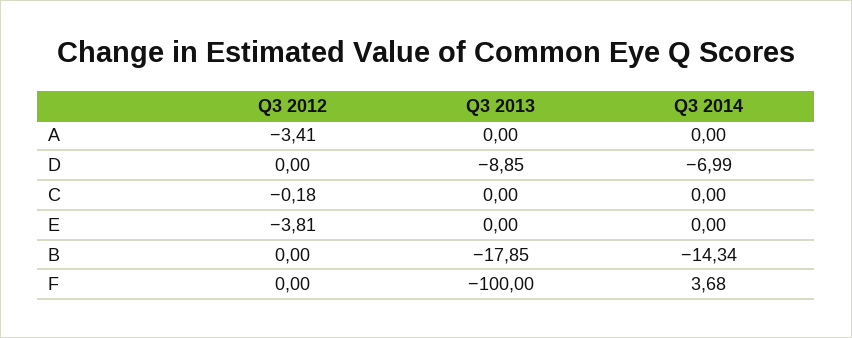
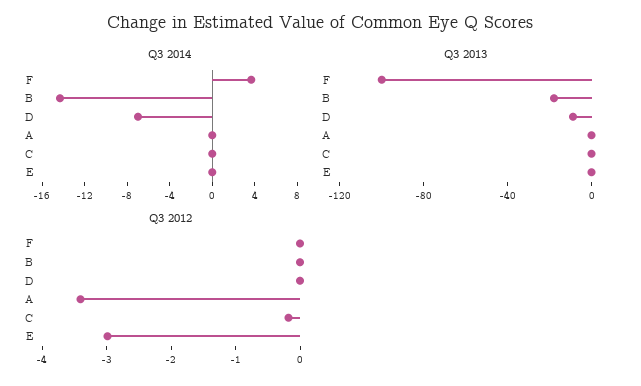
  {
    "Q3 2012": {
      "A": -3.41,
      "D": 0,
      "C": -0.18,
-     "E": -3.81,
+     "E": -3,
      "B": 0,
      "F": 0
    },
    "Q3 2013": {
      "A": 0,
      "D": -8.85,
      "C": 0,
      "E": 0,
      "B": -17.85,
      "F": -100
    },
    "Q3 2014": {
      "A": 0,
      "D": -6.99,
      "C": 0,
      "E": 0,
      "B": -14.34,
      "F": 3.68
    }
  }

